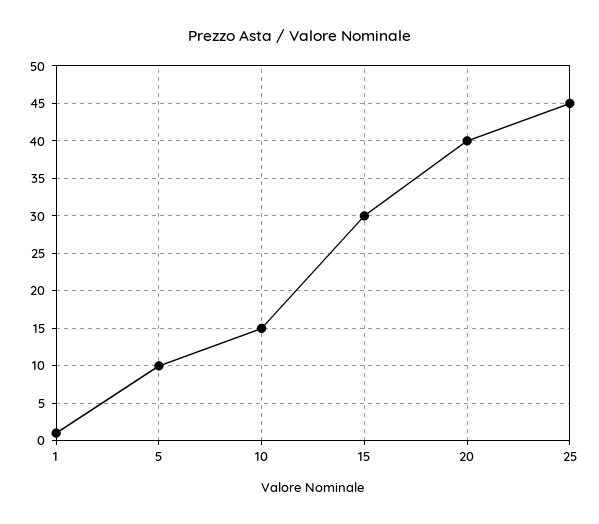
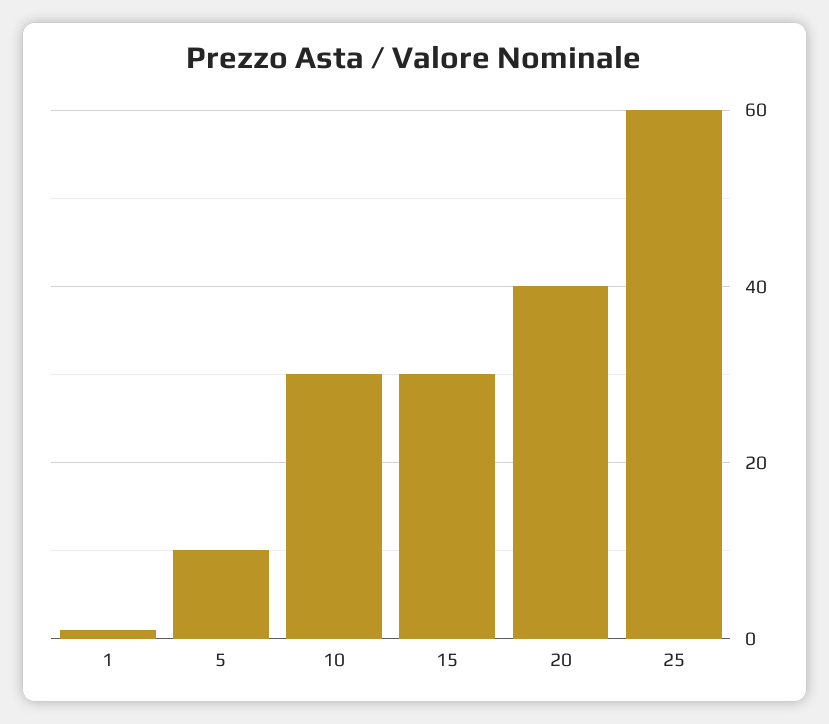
  {
    "1": 1,
    "5": 10,
-   "10": 15,
+   "10": 30,
    "15": 30,
    "20": 40,
-   "25": 45
+   "25": 60
  }

